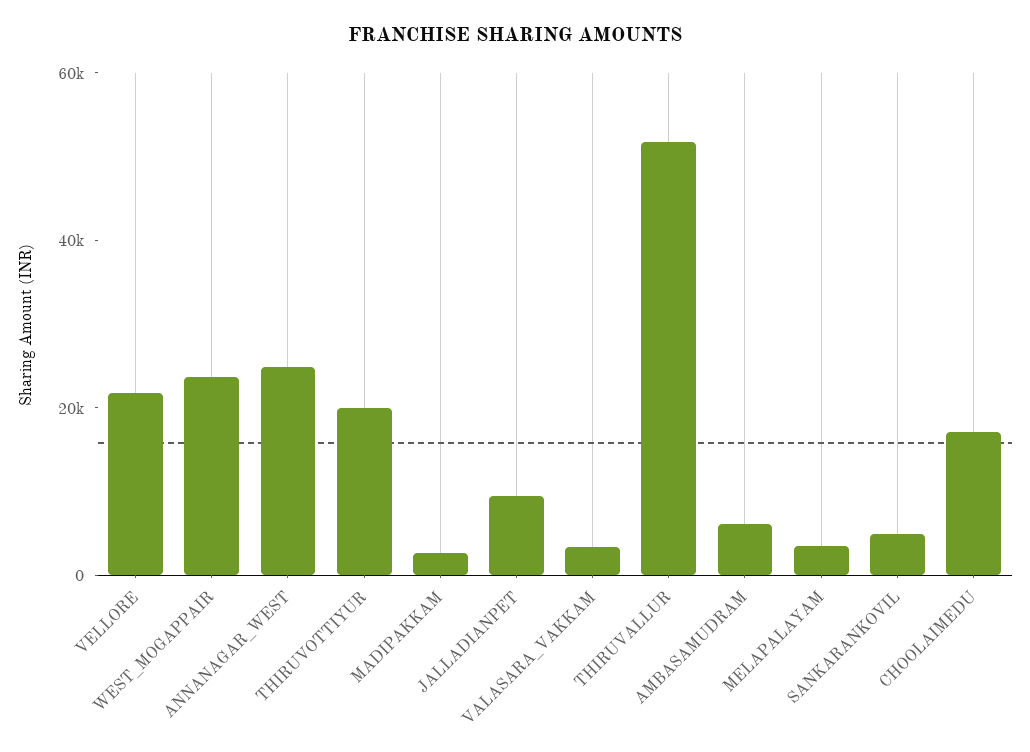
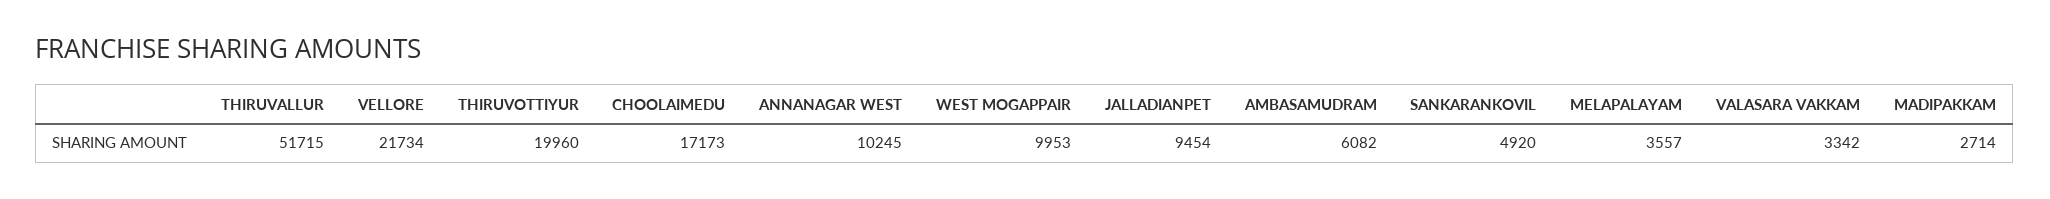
  {
    "VELLORE": 21734,
-   "WEST_MOGAPPAIR": 25000,
+   "WEST_MOGAPPAIR": 9953,
-   "ANNANAGAR_WEST": 25000,
+   "ANNANAGAR_WEST": 10245,
    "THIRUVOTTIYUR": 19960,
    "MADIPAKKAM": 2714,
    "JALLADIANPET": 9454,
    "VALASARA_VAKKAM": 3342,
    "THIRUVALLUR": 51715,
    "AMBASAMUDRAM": 6082,
    "MELAPALAYAM": 3557,
    "SANKARANKOVIL": 4920,
    "CHOOLAIMEDU": 17173
  }

